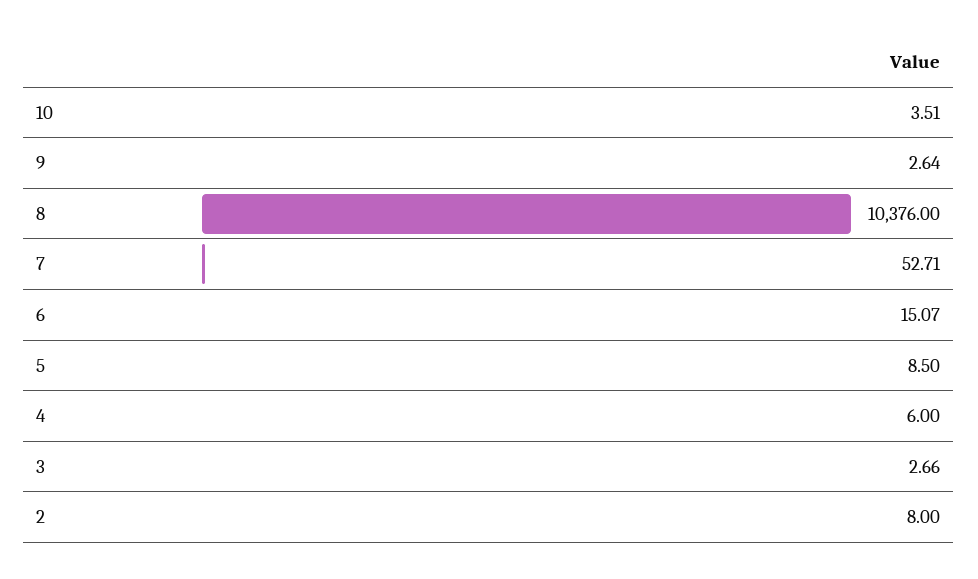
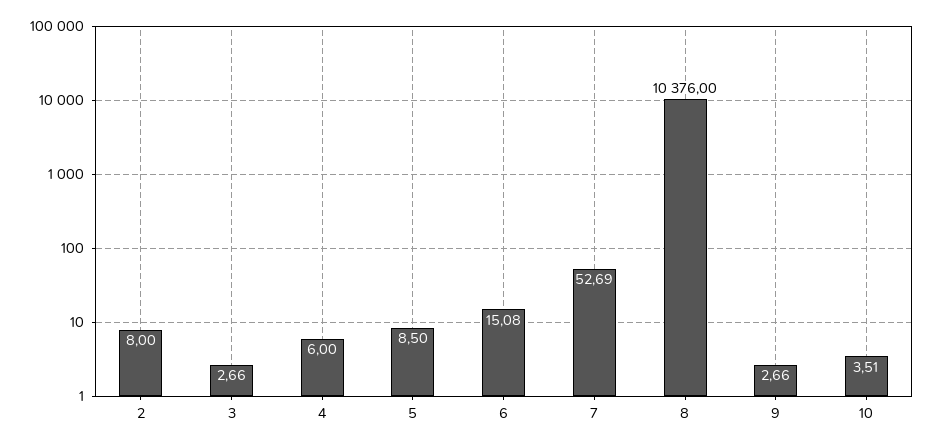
  {
    "10": 3.51,
-   "9": 2.64,
+   "9": 2.66,
    "8": 10376,
-   "7": 52.71,
+   "7": 52.69,
-   "6": 15.07,
+   "6": 15.08,
    "5": 8.5,
    "4": 6,
    "3": 2.66,
    "2": 8
  }

